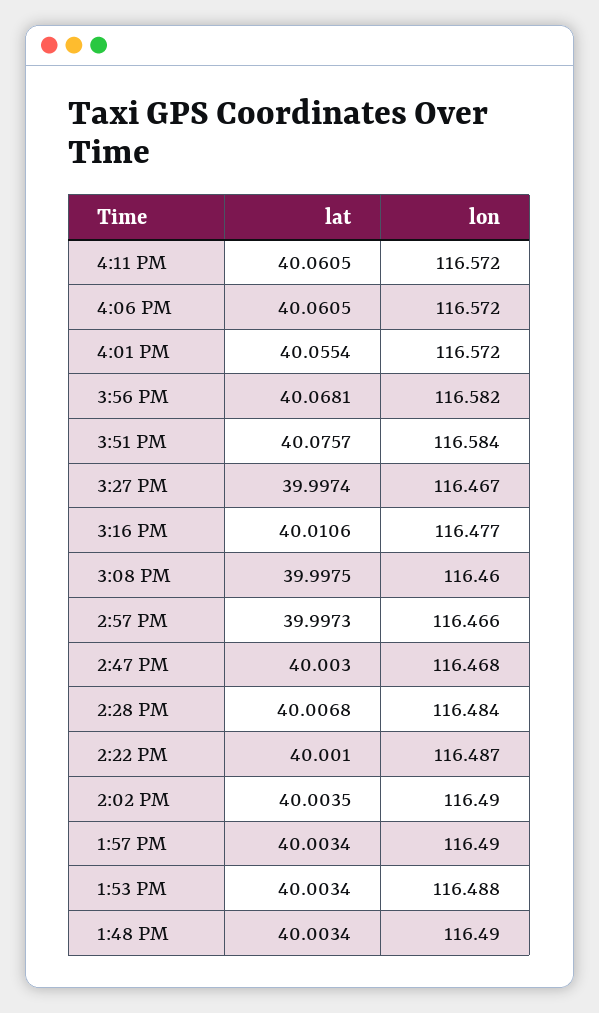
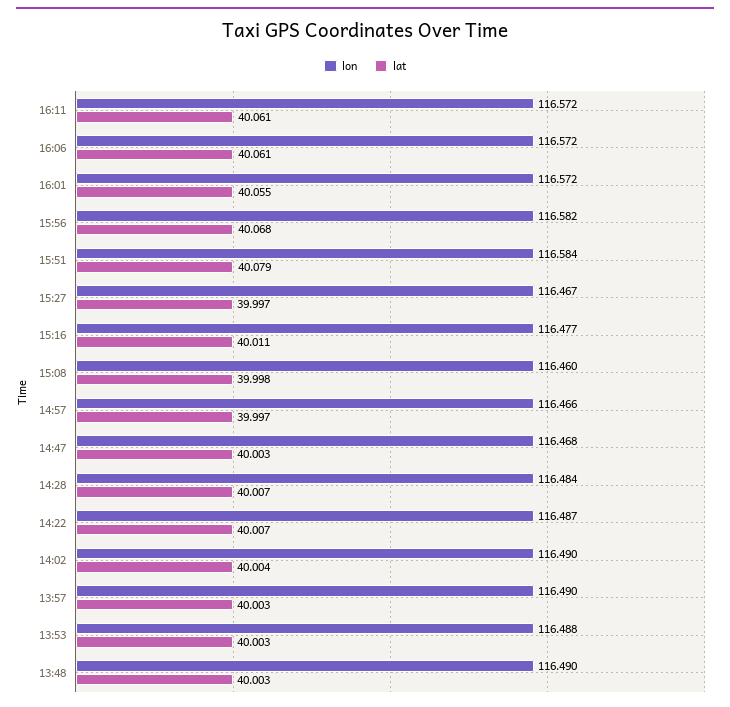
  {
    "lat": {
      "4:11 PM": 40.0605,
      "4:06 PM": 40.0605,
      "4:01 PM": 40.0554,
      "3:56 PM": 40.0681,
-     "3:51 PM": 40.0757,
+     "3:51 PM": 40.079,
      "3:27 PM": 39.9974,
      "3:16 PM": 40.0106,
      "3:08 PM": 39.9975,
      "2:57 PM": 39.9973,
      "2:47 PM": 40.003,
      "2:28 PM": 40.0068,
-     "2:22 PM": 40.001,
+     "2:22 PM": 40.007,
      "2:02 PM": 40.0035,
      "1:57 PM": 40.0034,
      "1:53 PM": 40.0034,
      "1:48 PM": 40.0034
    },
    "lon": {
      "4:11 PM": 116.572,
      "4:06 PM": 116.572,
      "4:01 PM": 116.572,
      "3:56 PM": 116.582,
      "3:51 PM": 116.584,
      "3:27 PM": 116.467,
      "3:16 PM": 116.477,
      "3:08 PM": 116.46,
      "2:57 PM": 116.466,
      "2:47 PM": 116.468,
      "2:28 PM": 116.484,
      "2:22 PM": 116.487,
      "2:02 PM": 116.49,
      "1:57 PM": 116.49,
      "1:53 PM": 116.488,
      "1:48 PM": 116.49
    }
  }

